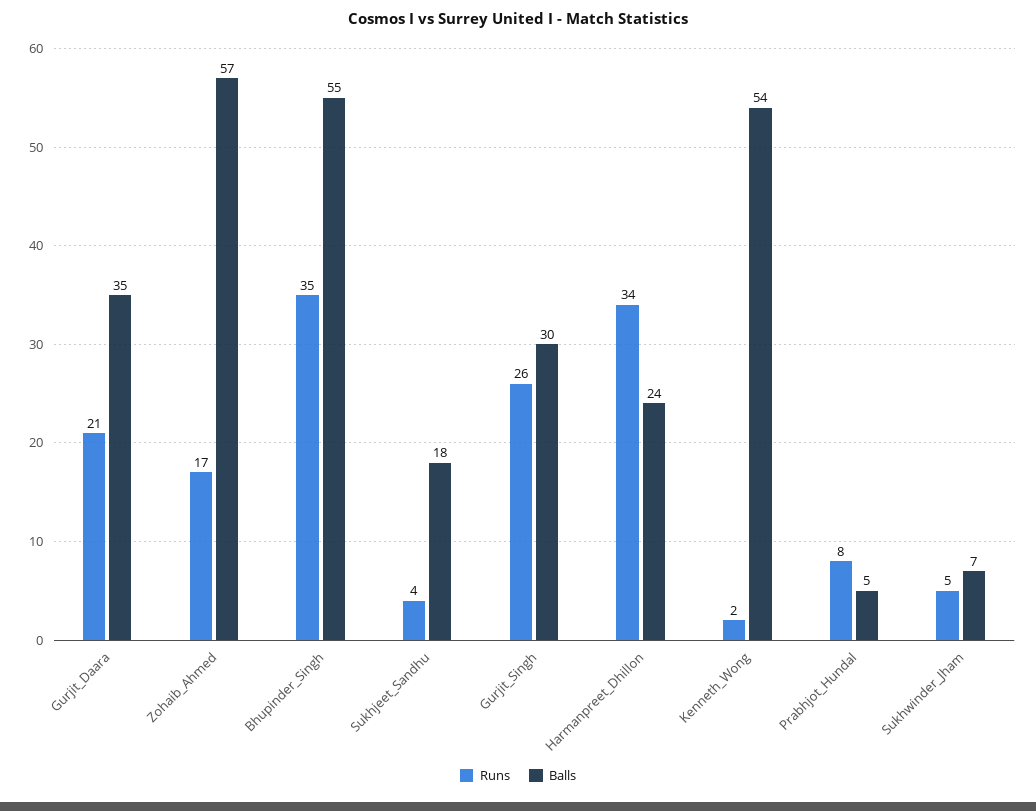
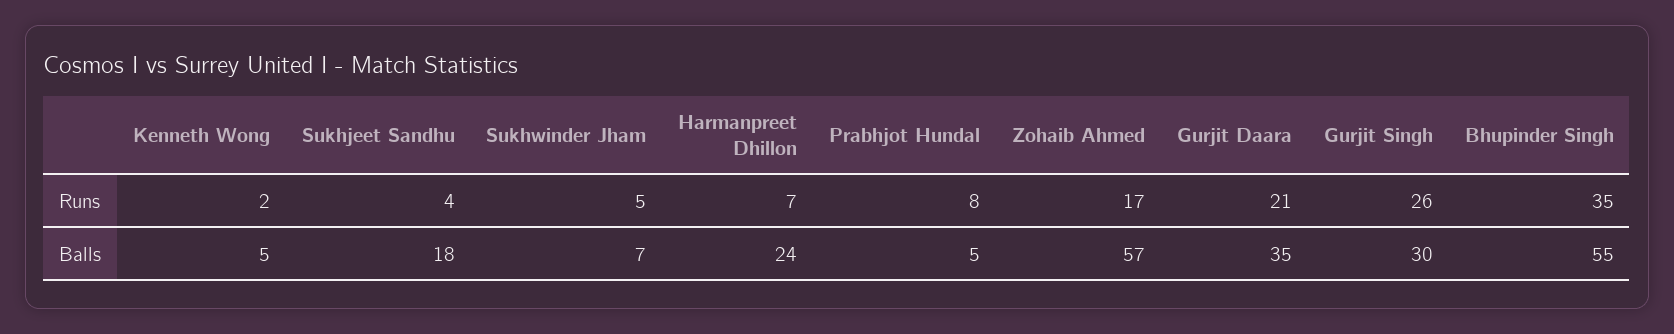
  {
    "Runs": {
      "Gurjit_Daara": 21,
      "Zohaib_Ahmed": 17,
      "Bhupinder_Singh": 35,
      "Sukhjeet_Sandhu": 4,
      "Gurjit_Singh": 26,
-     "Harmanpreet_Dhillon": 34,
+     "Harmanpreet_Dhillon": 7,
      "Kenneth_Wong": 2,
      "Prabhjot_Hundal": 8,
      "Sukhwinder_Jham": 5
    },
    "Balls": {
      "Gurjit_Daara": 35,
      "Zohaib_Ahmed": 57,
      "Bhupinder_Singh": 55,
      "Sukhjeet_Sandhu": 18,
      "Gurjit_Singh": 30,
      "Harmanpreet_Dhillon": 24,
-     "Kenneth_Wong": 54,
+     "Kenneth_Wong": 5,
      "Prabhjot_Hundal": 5,
      "Sukhwinder_Jham": 7
    }
  }

